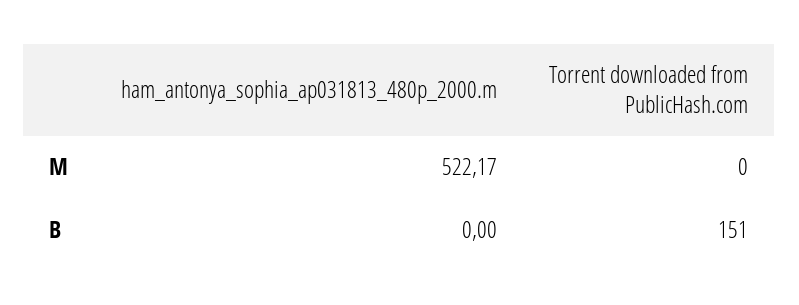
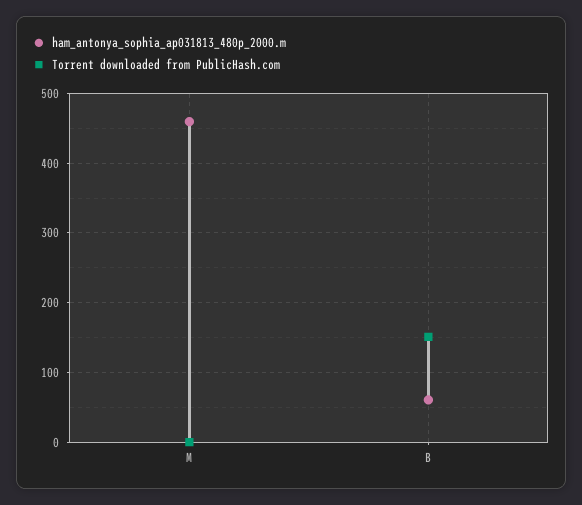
  {
    "ham_antonya_sophia_ap031813_480p_2000.m": {
-     "M": 522.17,
+     "M": 460,
-     "B": 0
+     "B": 60
    },
    "Torrent downloaded from PublicHash.com": {
      "M": 0,
      "B": 151
    }
  }

